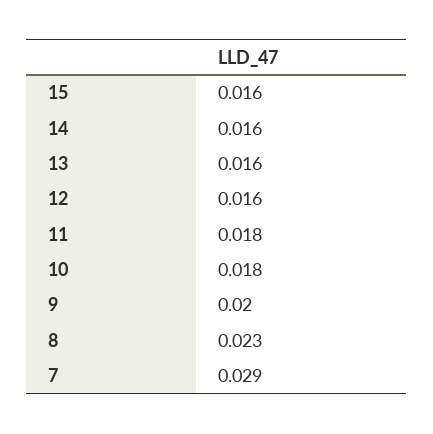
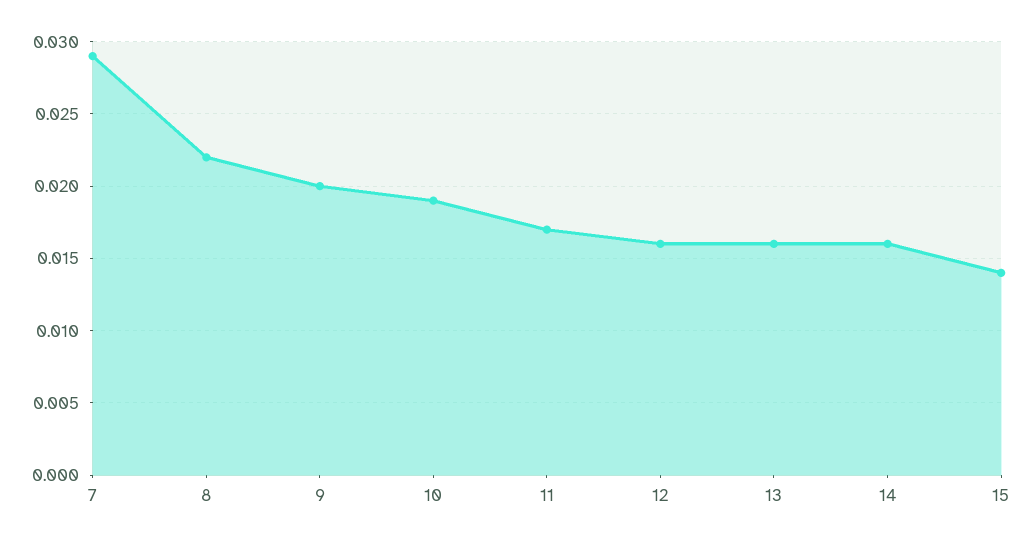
  {
-   "15": 0.016,
+   "15": 0.014,
    "14": 0.016,
    "13": 0.016,
    "12": 0.016,
-   "11": 0.018,
+   "11": 0.017,
-   "10": 0.018,
+   "10": 0.019,
    "9": 0.02,
-   "8": 0.023,
+   "8": 0.022,
    "7": 0.029
  }

